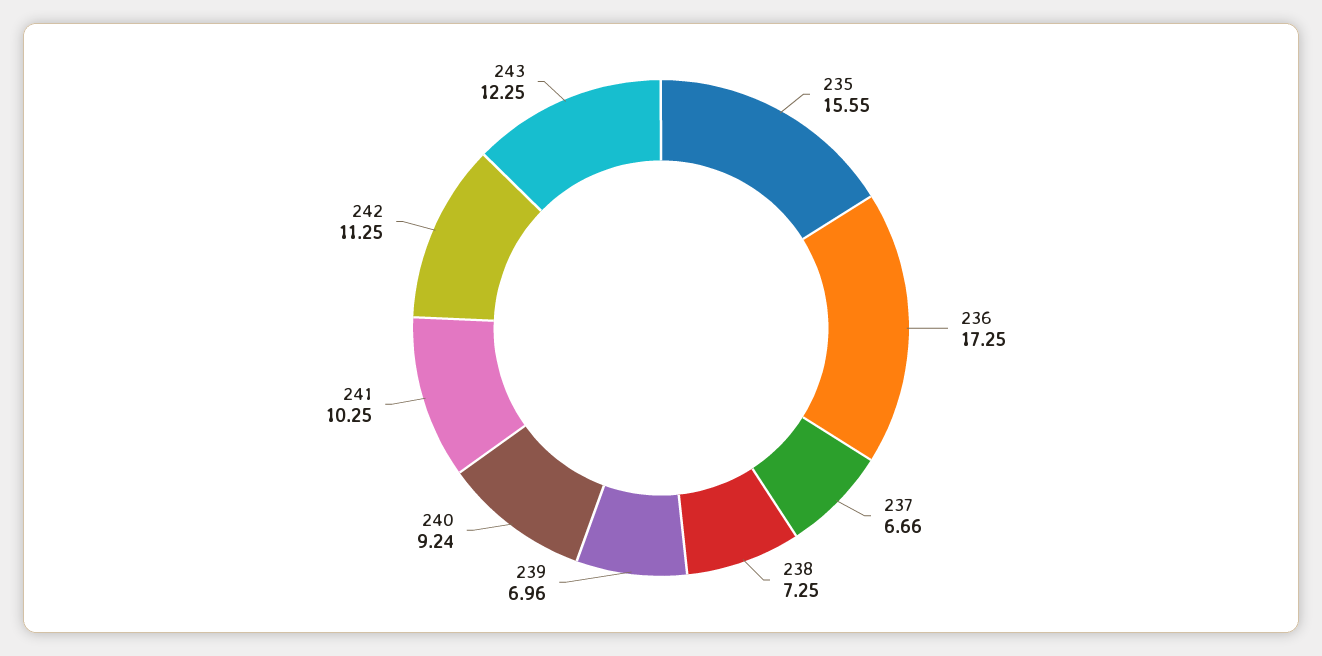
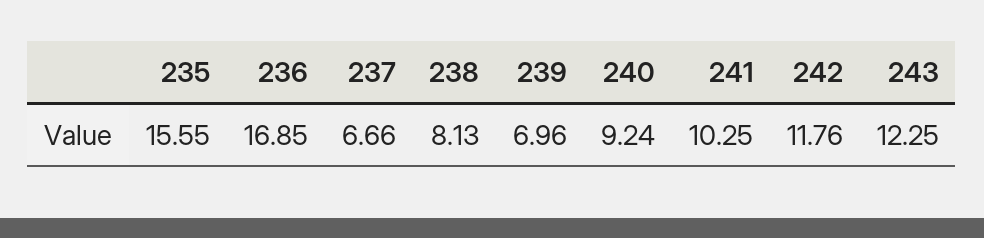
  {
    "235": 15.55,
-   "236": 17.25,
+   "236": 16.85,
    "237": 6.66,
-   "238": 7.25,
+   "238": 8.13,
    "239": 6.96,
    "240": 9.24,
    "241": 10.25,
-   "242": 11.25,
+   "242": 11.76,
    "243": 12.25
  }

